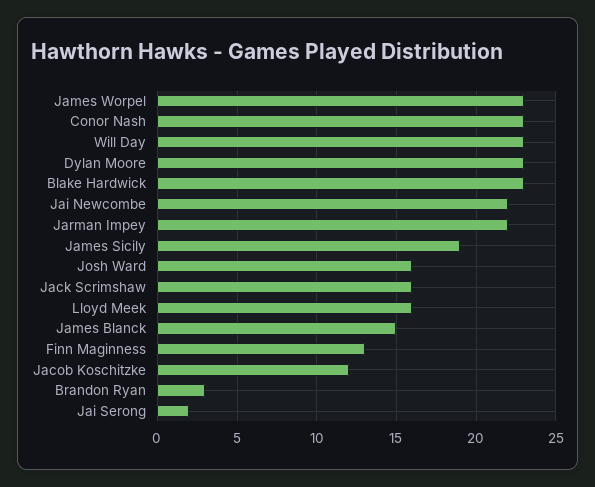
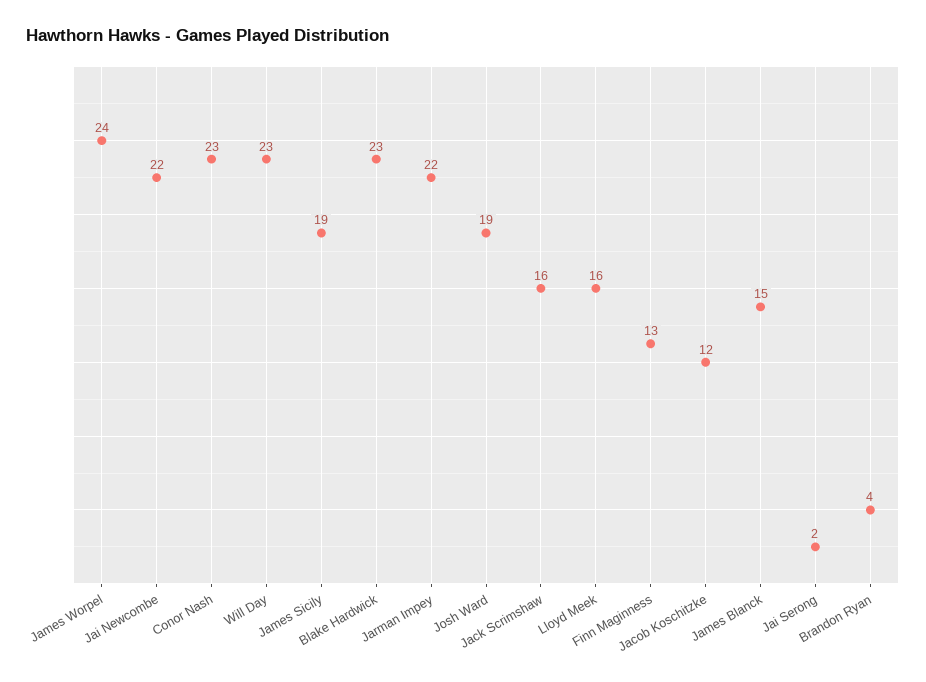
  {
-   "James Worpel": 23,
+   "James Worpel": 24,
    "Conor Nash": 23,
    "Will Day": 23,
-   "Dylan Moore": 23,
    "Blake Hardwick": 23,
    "Jai Newcombe": 22,
    "Jarman Impey": 22,
    "James Sicily": 19,
-   "Josh Ward": 16,
+   "Josh Ward": 19,
    "Jack Scrimshaw": 16,
    "Lloyd Meek": 16,
    "James Blanck": 15,
    "Finn Maginness": 13,
    "Jacob Koschitzke": 12,
-   "Brandon Ryan": 3,
+   "Brandon Ryan": 4,
    "Jai Serong": 2
  }

